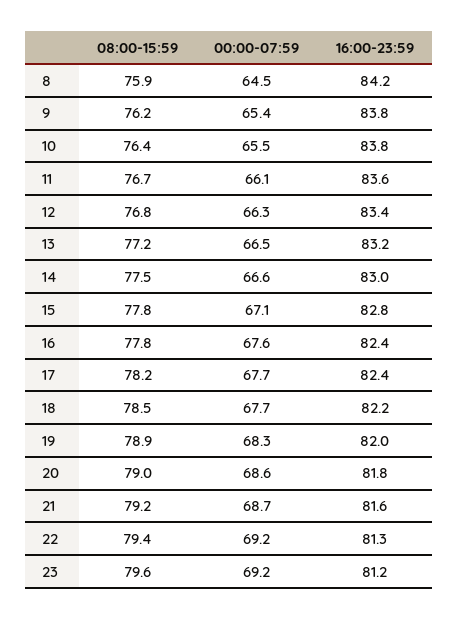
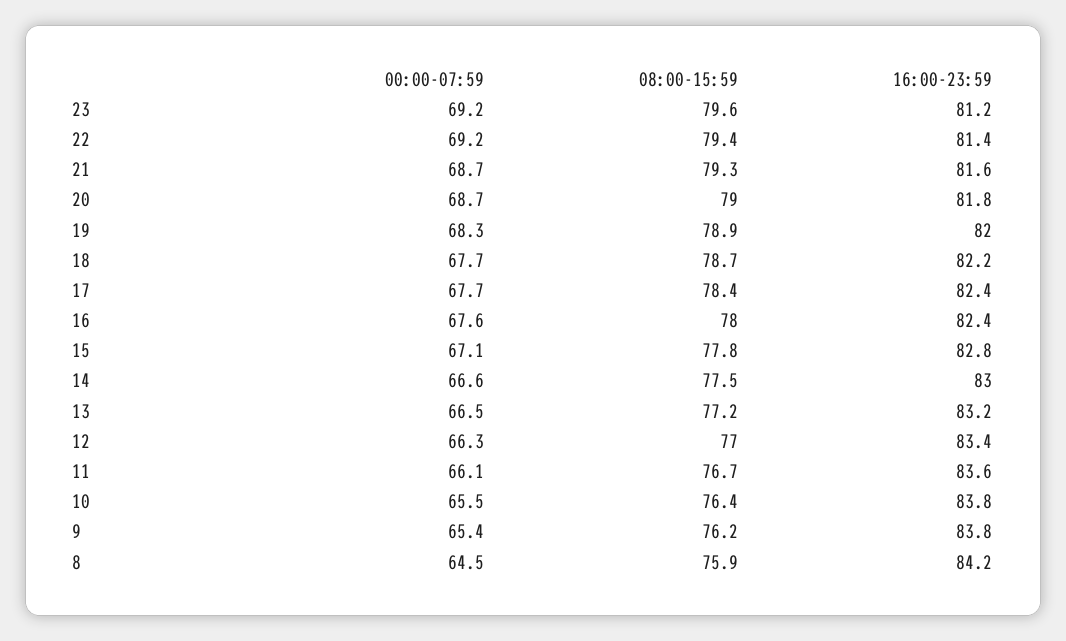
  {
    "08:00-15:59": {
      "8": 75.9,
      "9": 76.2,
      "10": 76.4,
      "11": 76.7,
-     "12": 76.8,
+     "12": 77,
      "13": 77.2,
      "14": 77.5,
      "15": 77.8,
-     "16": 77.8,
+     "16": 78,
-     "17": 78.2,
+     "17": 78.4,
-     "18": 78.5,
+     "18": 78.7,
      "19": 78.9,
      "20": 79,
-     "21": 79.2,
+     "21": 79.3,
      "22": 79.4,
      "23": 79.6
    },
    "00:00-07:59": {
      "8": 64.5,
      "9": 65.4,
      "10": 65.5,
      "11": 66.1,
      "12": 66.3,
      "13": 66.5,
      "14": 66.6,
      "15": 67.1,
      "16": 67.6,
      "17": 67.7,
      "18": 67.7,
      "19": 68.3,
-     "20": 68.6,
+     "20": 68.7,
      "21": 68.7,
      "22": 69.2,
      "23": 69.2
    },
    "16:00-23:59": {
      "8": 84.2,
      "9": 83.8,
      "10": 83.8,
      "11": 83.6,
      "12": 83.4,
      "13": 83.2,
      "14": 83,
      "15": 82.8,
      "16": 82.4,
      "17": 82.4,
      "18": 82.2,
      "19": 82,
      "20": 81.8,
      "21": 81.6,
-     "22": 81.3,
+     "22": 81.4,
      "23": 81.2
    }
  }

